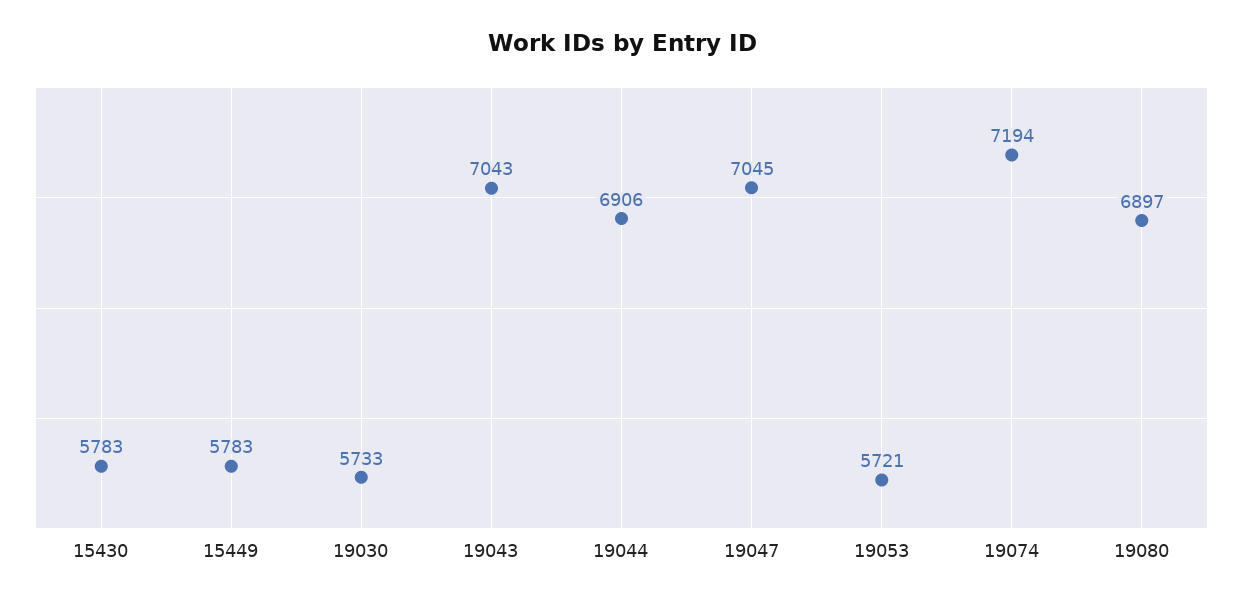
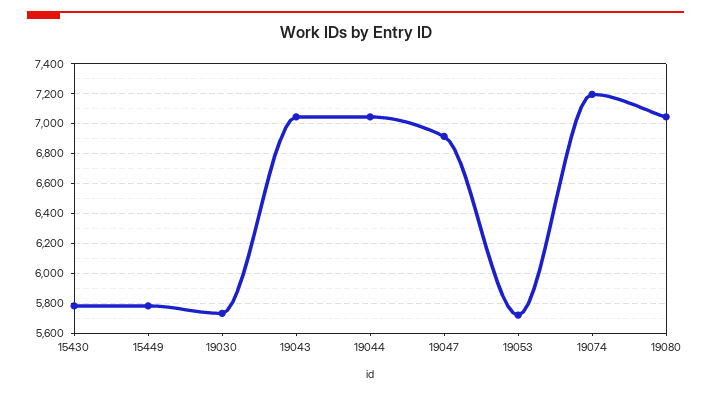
  {
    "15430": 5783,
    "15449": 5783,
    "19030": 5733,
    "19043": 7043,
-   "19044": 6906,
+   "19044": 7050,
-   "19047": 7045,
+   "19047": 6900,
    "19053": 5721,
    "19074": 7194,
-   "19080": 6897
+   "19080": 7050
  }

